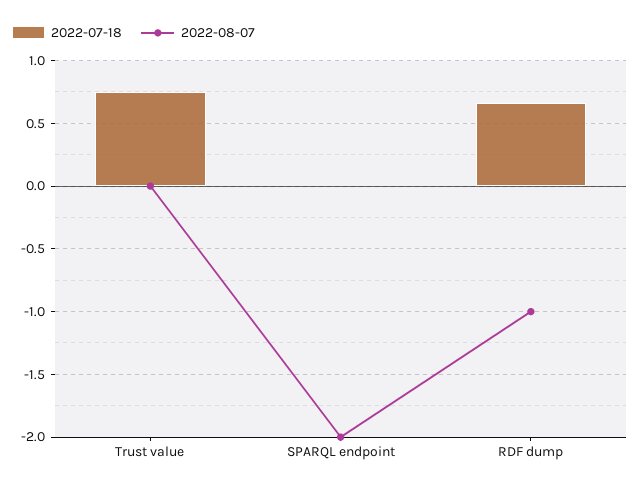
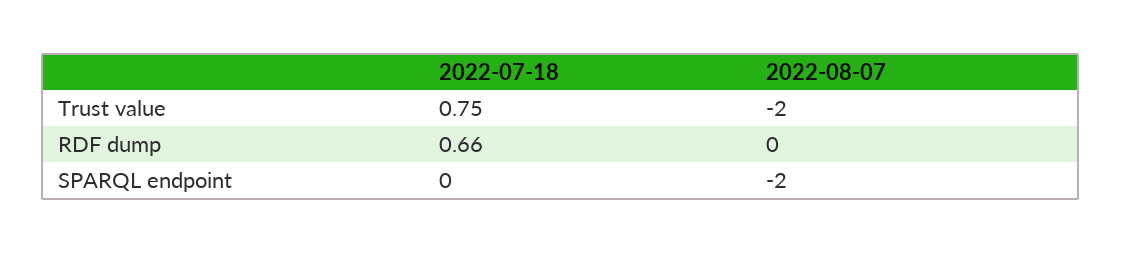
  {
    "2022-07-18": {
      "Trust value": 0.75,
      "SPARQL endpoint": 0,
      "RDF dump": 0.66
    },
    "2022-08-07": {
-     "Trust value": 0,
+     "Trust value": -2,
      "SPARQL endpoint": -2,
-     "RDF dump": -1
+     "RDF dump": 0
    }
  }

